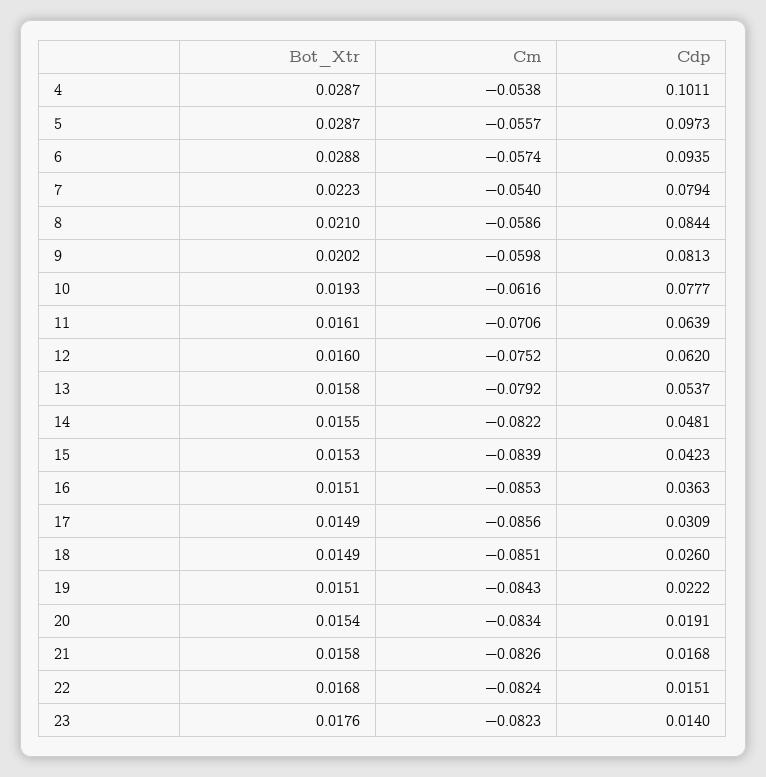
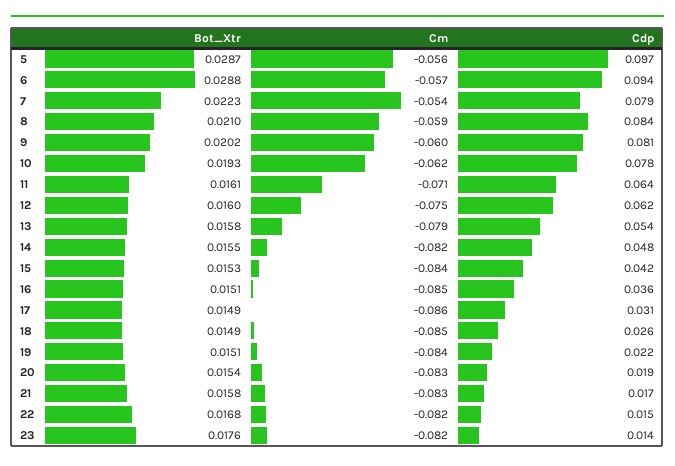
  {
    "Bot_Xtr": {
-     "4": 0.0287,
      "5": 0.0287,
      "6": 0.0288,
      "7": 0.0223,
      "8": 0.021,
      "9": 0.0202,
      "10": 0.0193,
      "11": 0.0161,
      "12": 0.016,
      "13": 0.0158,
      "14": 0.0155,
      "15": 0.0153,
      "16": 0.0151,
      "17": 0.0149,
      "18": 0.0149,
      "19": 0.0151,
      "20": 0.0154,
      "21": 0.0158,
      "22": 0.0168,
      "23": 0.0176
    },
    "Cm": {
-     "4": -0.0538,
      "5": -0.0557,
      "6": -0.0574,
      "7": -0.054,
      "8": -0.0586,
      "9": -0.0598,
      "10": -0.0616,
      "11": -0.0706,
      "12": -0.0752,
      "13": -0.0792,
      "14": -0.0822,
      "15": -0.0839,
      "16": -0.0853,
      "17": -0.0856,
      "18": -0.0851,
      "19": -0.0843,
      "20": -0.0834,
      "21": -0.0826,
      "22": -0.0824,
      "23": -0.0823
    },
    "Cdp": {
-     "4": 0.1011,
      "5": 0.0973,
      "6": 0.0935,
      "7": 0.0794,
      "8": 0.0844,
      "9": 0.0813,
      "10": 0.0777,
      "11": 0.0639,
      "12": 0.062,
      "13": 0.0537,
      "14": 0.0481,
      "15": 0.0423,
      "16": 0.0363,
      "17": 0.0309,
      "18": 0.026,
      "19": 0.0222,
      "20": 0.0191,
      "21": 0.0168,
      "22": 0.0151,
      "23": 0.014
    }
  }

